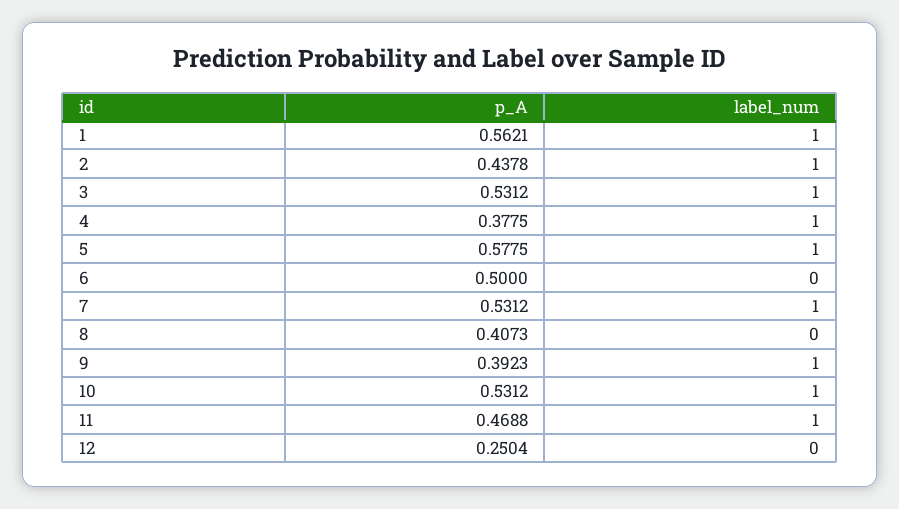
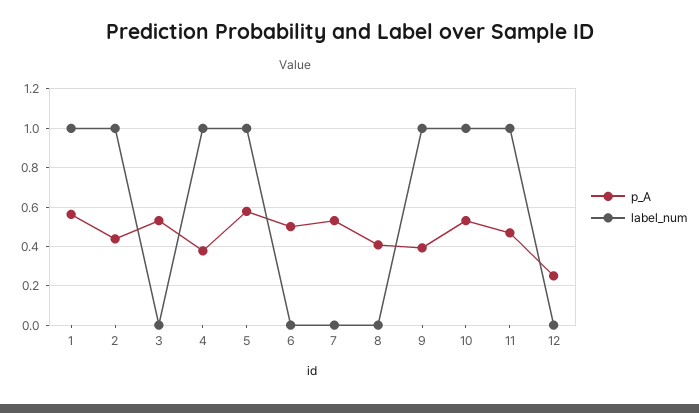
  {
    "p_A": {
      "1": 0.5621,
      "2": 0.4378,
      "3": 0.5312,
      "4": 0.3775,
      "5": 0.5775,
      "6": 0.5,
      "7": 0.5312,
      "8": 0.4073,
      "9": 0.3923,
      "10": 0.5312,
      "11": 0.4688,
      "12": 0.2504
    },
    "label_num": {
      "1": 1,
      "2": 1,
-     "3": 1,
+     "3": 0,
      "4": 1,
      "5": 1,
      "6": 0,
-     "7": 1,
+     "7": 0,
      "8": 0,
      "9": 1,
      "10": 1,
      "11": 1,
      "12": 0
    }
  }

